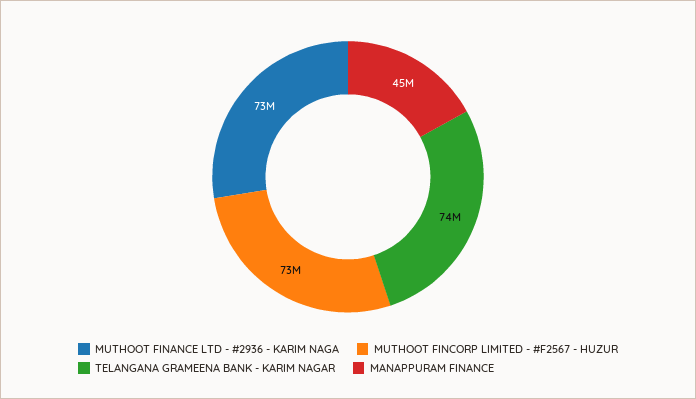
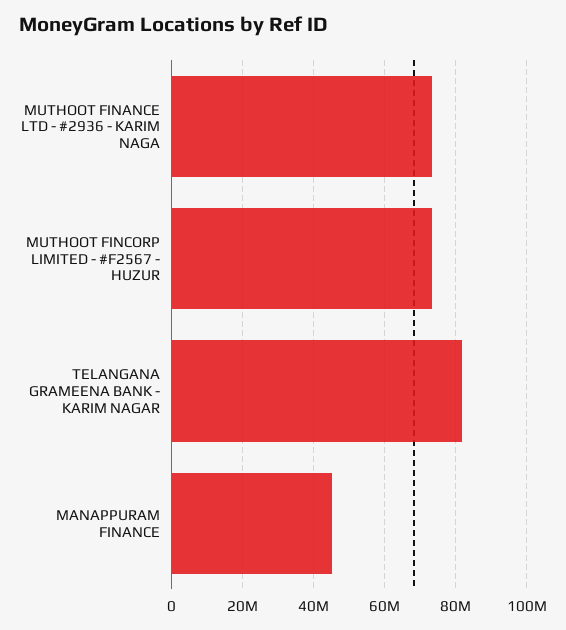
  {
    "MUTHOOT FINANCE LTD - #2936 - KARIM NAGA": 73000000,
    "MUTHOOT FINCORP LIMITED - #F2567 - HUZUR": 73000000,
-   "TELANGANA GRAMEENA BANK - KARIM NAGAR": 74000000,
+   "TELANGANA GRAMEENA BANK - KARIM NAGAR": 82000000,
    "MANAPPURAM FINANCE": 45000000
  }

